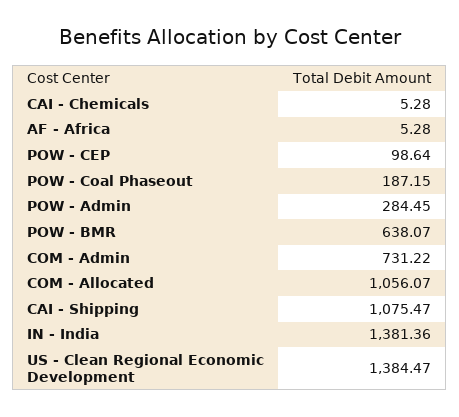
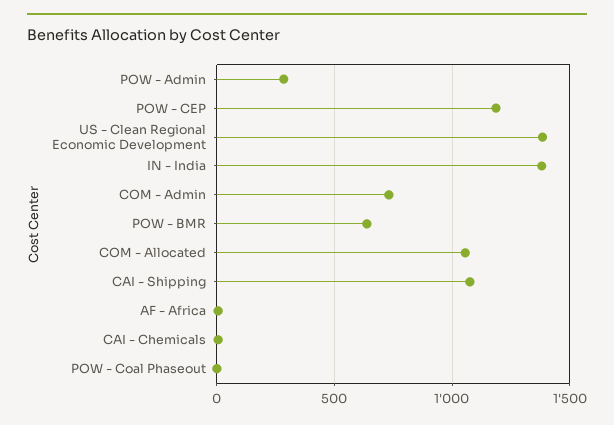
  {
    "CAI - Chemicals": 5.28,
    "AF - Africa": 5.28,
-   "POW - CEP": 98.64,
+   "POW - CEP": 1200,
-   "POW - Coal Phaseout": 187.15,
+   "POW - Coal Phaseout": 0,
    "POW - Admin": 284.45,
    "POW - BMR": 638.07,
    "COM - Admin": 731.22,
    "COM - Allocated": 1056.07,
    "CAI - Shipping": 1075.47,
    "IN - India": 1381.36,
    "US - Clean Regional Economic Development": 1384.47
  }

